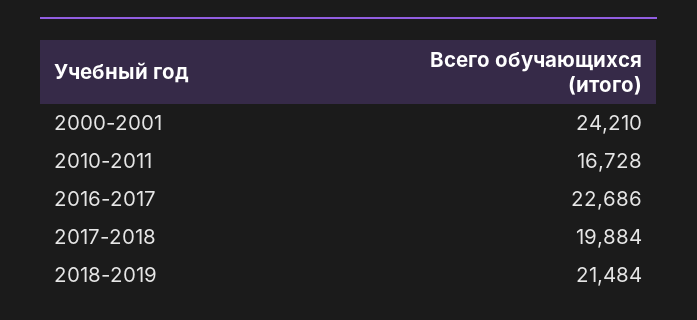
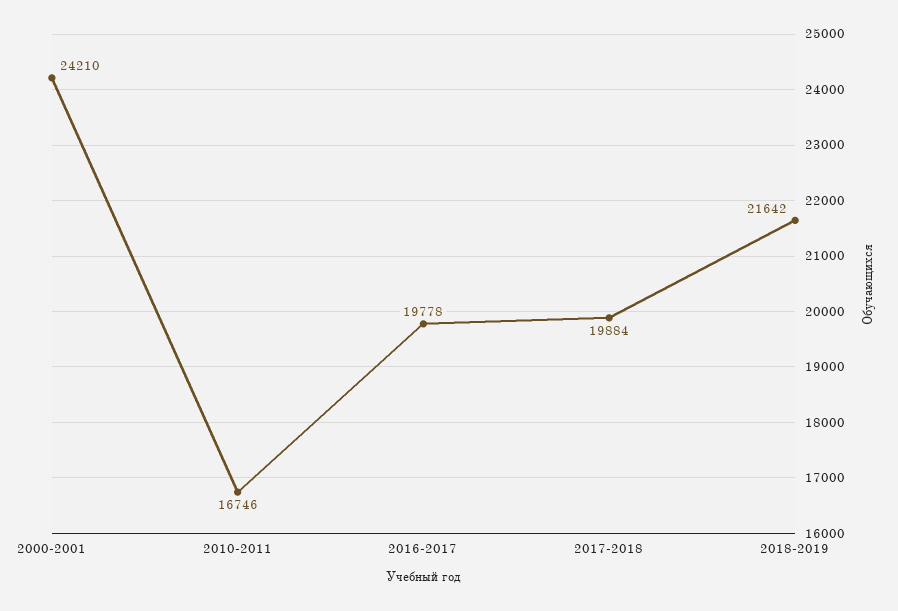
  {
    "2000-2001": 24210,
-   "2010-2011": 16728,
+   "2010-2011": 16746,
-   "2016-2017": 22686,
+   "2016-2017": 19778,
    "2017-2018": 19884,
-   "2018-2019": 21484
+   "2018-2019": 21642
  }

